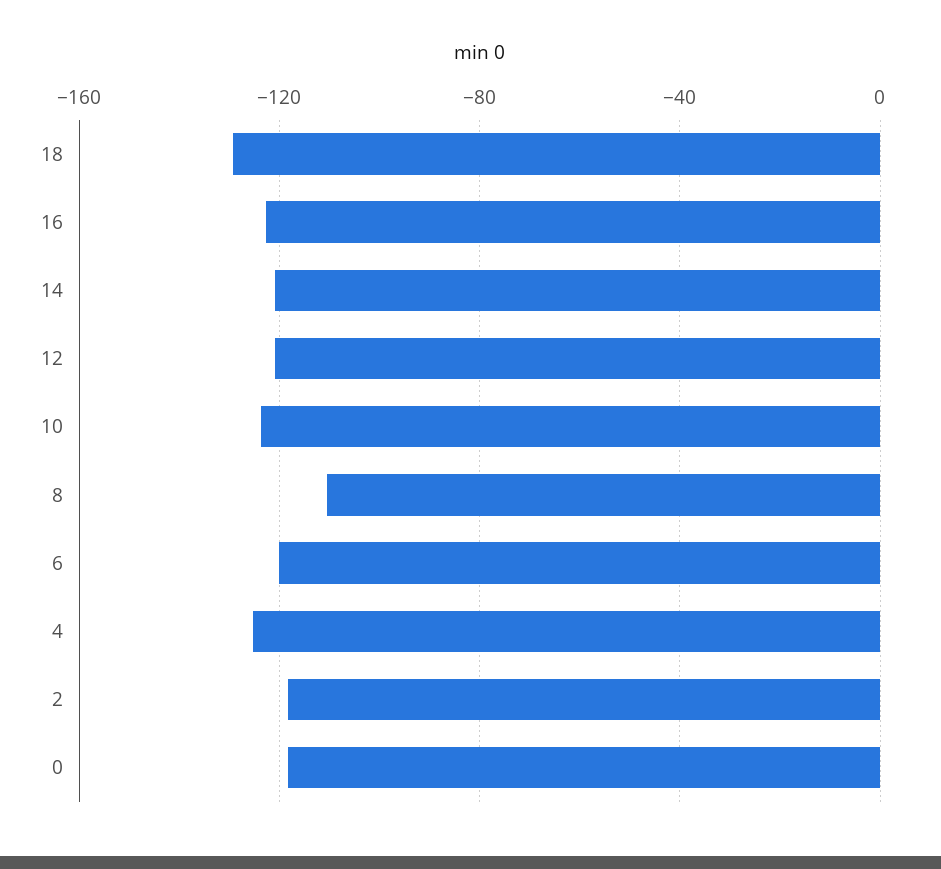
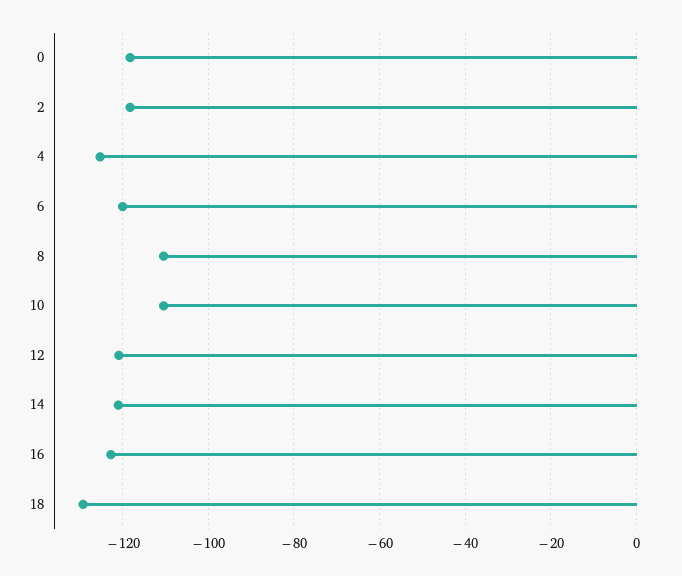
  {
    "18": -130,
    "16": -122,
    "14": -120,
    "12": -120,
-   "10": -125,
+   "10": -110,
    "8": -110,
    "6": -120,
    "4": -126,
    "2": -118,
    "0": -118
  }

